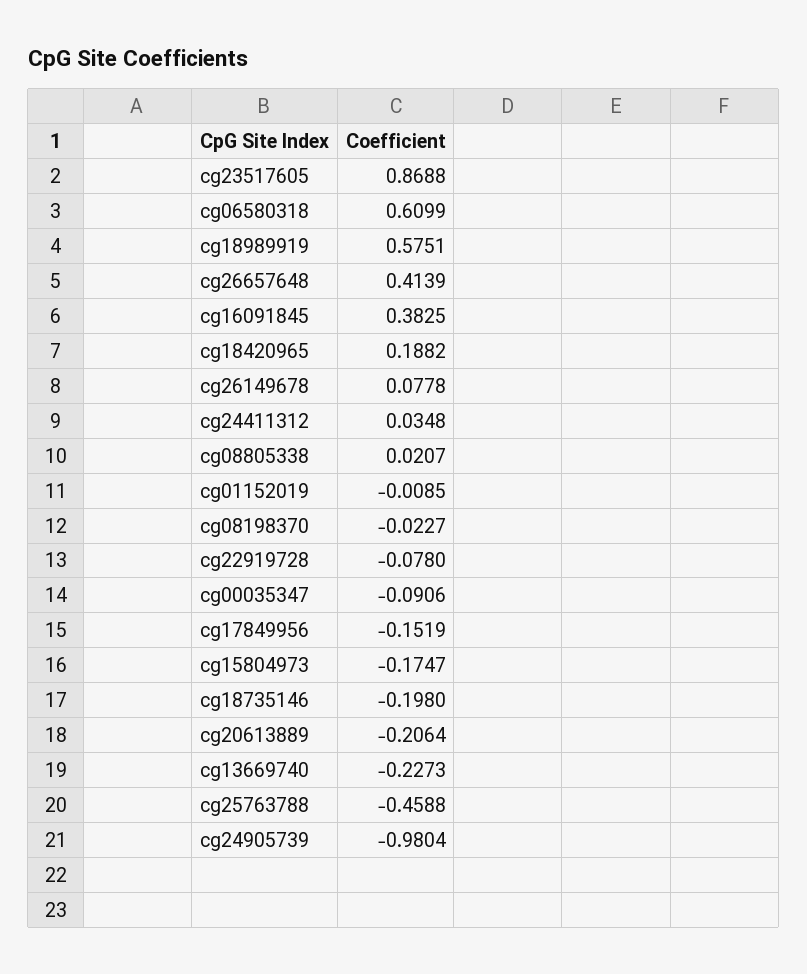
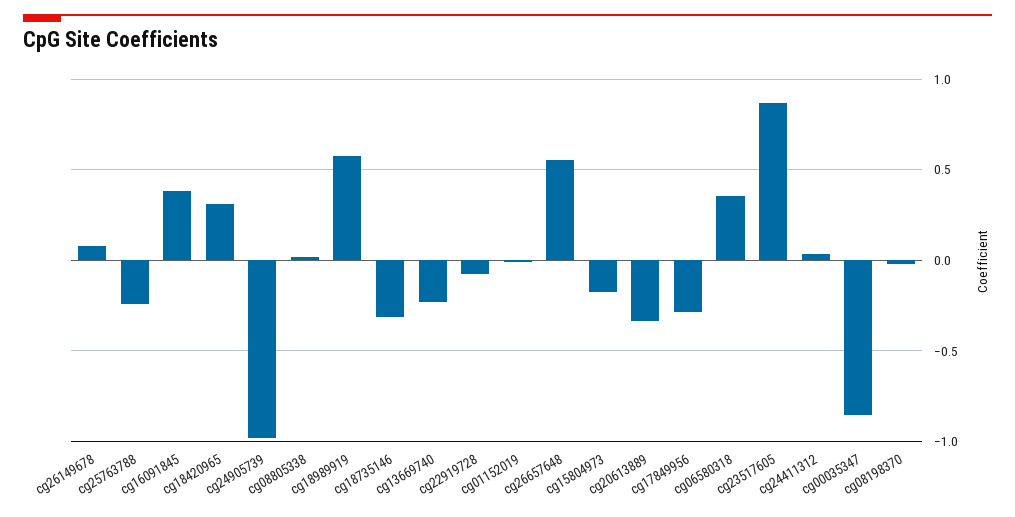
  {
    "cg23517605": 0.8688,
-   "cg06580318": 0.6099,
+   "cg06580318": 0.35,
    "cg18989919": 0.5751,
-   "cg26657648": 0.4139,
+   "cg26657648": 0.55,
    "cg16091845": 0.3825,
-   "cg18420965": 0.1882,
+   "cg18420965": 0.3,
    "cg26149678": 0.0778,
    "cg24411312": 0.0348,
    "cg08805338": 0.0207,
    "cg01152019": -0.0085,
    "cg08198370": -0.0227,
    "cg22919728": -0.078,
-   "cg00035347": -0.0906,
+   "cg00035347": -0.85,
-   "cg17849956": -0.1519,
+   "cg17849956": -0.3,
    "cg15804973": -0.1747,
-   "cg18735146": -0.198,
+   "cg18735146": -0.3,
-   "cg20613889": -0.2064,
+   "cg20613889": -0.35,
    "cg13669740": -0.2273,
-   "cg25763788": -0.4588,
+   "cg25763788": -0.25,
    "cg24905739": -0.9804
  }

